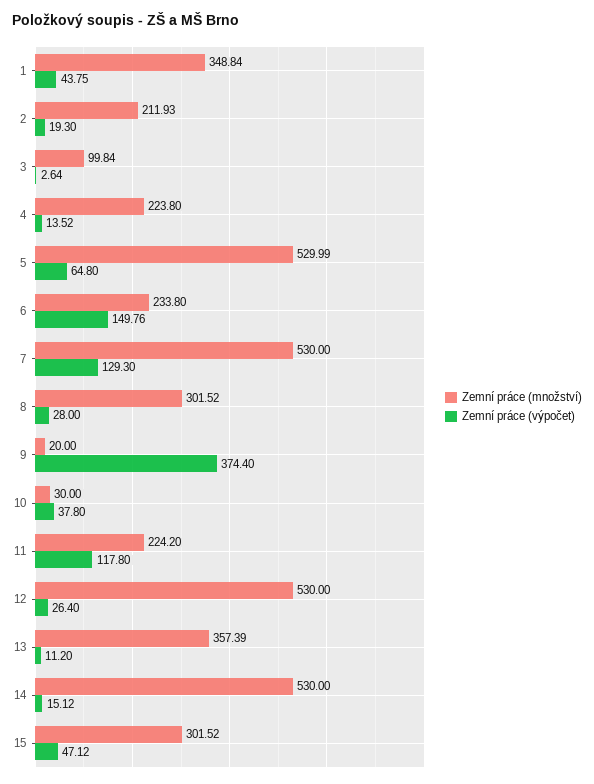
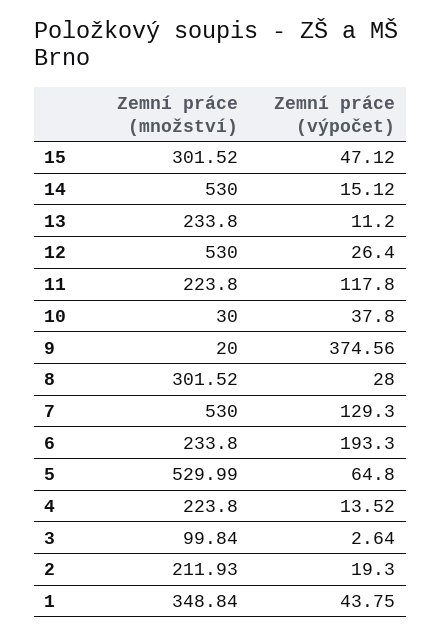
  {
    "Zemní práce (množství)": {
      "1": 348.84,
      "2": 211.93,
      "3": 99.84,
      "4": 223.8,
      "5": 529.99,
      "6": 233.8,
      "7": 530,
      "8": 301.52,
      "9": 20,
      "10": 30,
-     "11": 224.2,
+     "11": 223.8,
      "12": 530,
-     "13": 357.39,
+     "13": 233.8,
      "14": 530,
      "15": 301.52
    },
    "Zemní práce (výpočet)": {
      "1": 43.75,
      "2": 19.3,
      "3": 2.64,
      "4": 13.52,
      "5": 64.8,
-     "6": 149.76,
+     "6": 193.3,
      "7": 129.3,
      "8": 28,
-     "9": 374.4,
+     "9": 374.56,
      "10": 37.8,
      "11": 117.8,
      "12": 26.4,
      "13": 11.2,
      "14": 15.12,
      "15": 47.12
    }
  }

